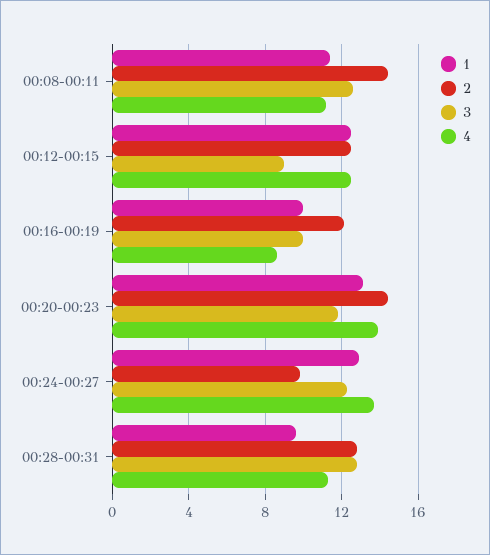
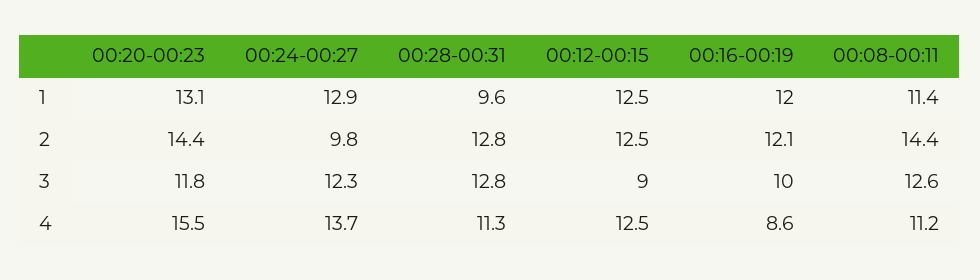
  {
    "1": {
      "00:08-00:11": 11.4,
      "00:12-00:15": 12.5,
-     "00:16-00:19": 10,
+     "00:16-00:19": 12,
      "00:20-00:23": 13.1,
      "00:24-00:27": 12.9,
      "00:28-00:31": 9.6
    },
    "2": {
      "00:08-00:11": 14.4,
      "00:12-00:15": 12.5,
      "00:16-00:19": 12.1,
      "00:20-00:23": 14.4,
      "00:24-00:27": 9.8,
      "00:28-00:31": 12.8
    },
    "3": {
      "00:08-00:11": 12.6,
      "00:12-00:15": 9,
      "00:16-00:19": 10,
      "00:20-00:23": 11.8,
      "00:24-00:27": 12.3,
      "00:28-00:31": 12.8
    },
    "4": {
      "00:08-00:11": 11.2,
      "00:12-00:15": 12.5,
      "00:16-00:19": 8.6,
-     "00:20-00:23": 14,
+     "00:20-00:23": 15.5,
      "00:24-00:27": 13.7,
      "00:28-00:31": 11.3
    }
  }

